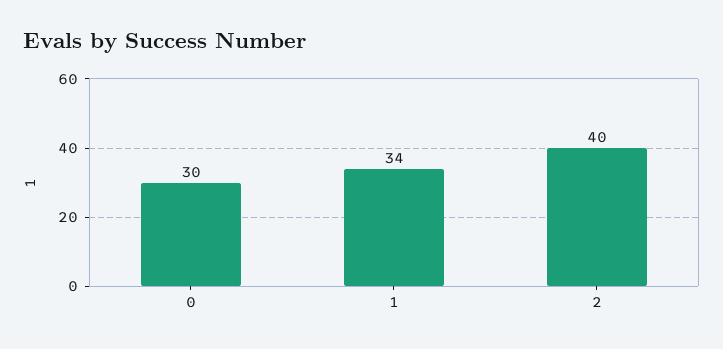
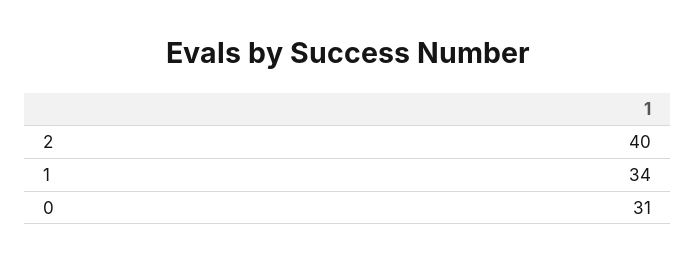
  {
-   "0": 30,
+   "0": 31,
    "1": 34,
    "2": 40
  }

